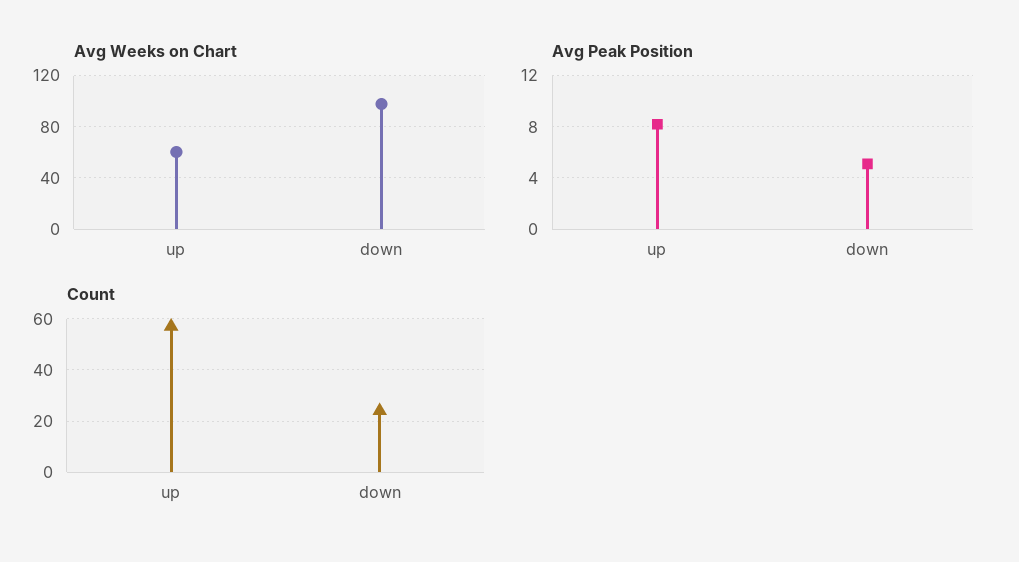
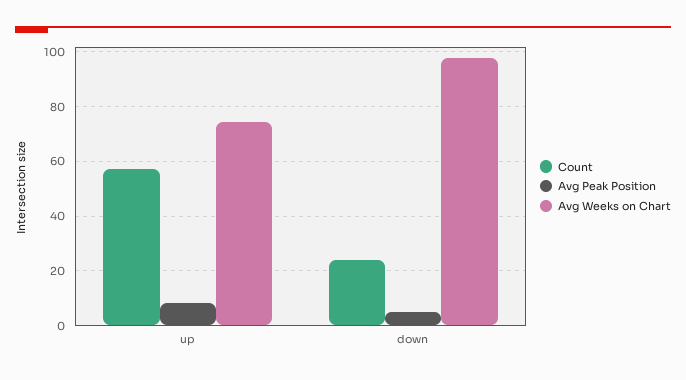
  {
    "Avg Weeks on Chart": {
-     "up": 60,
+     "up": 75,
      "down": 97.5
    },
    "Avg Peak Position": {
      "up": 8,
      "down": 5
    },
    "Count": {
      "up": 57.5,
      "down": 25
    }
  }

